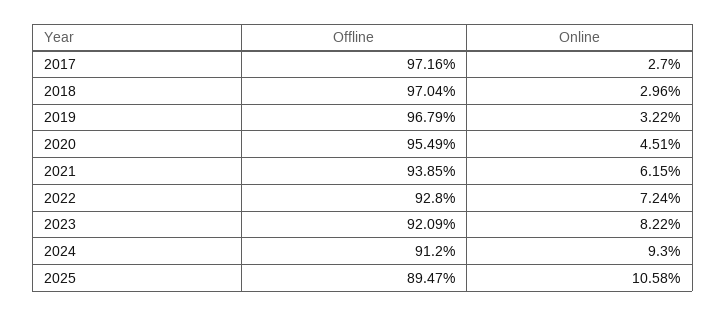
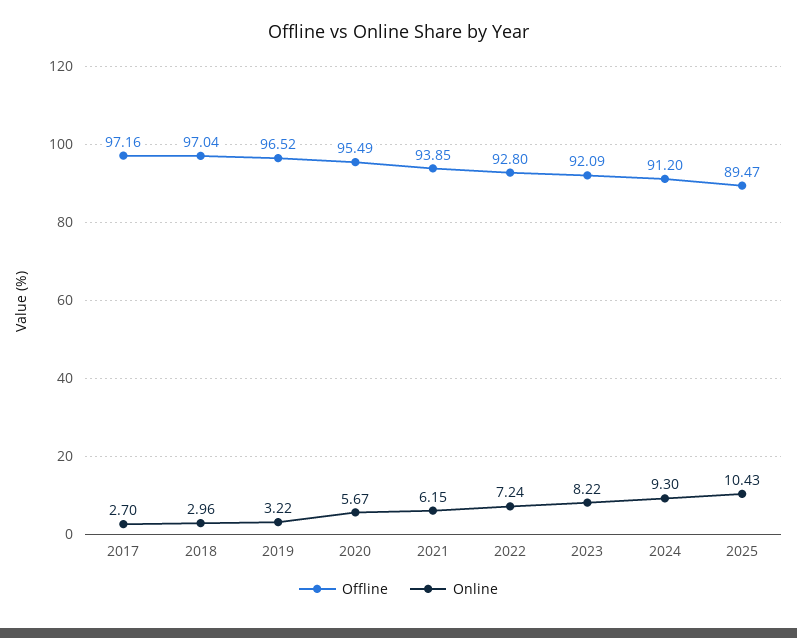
  {
    "Offline": {
      "2017": 97.16,
      "2018": 97.04,
-     "2019": 96.79,
+     "2019": 96.52,
      "2020": 95.49,
      "2021": 93.85,
      "2022": 92.8,
      "2023": 92.09,
      "2024": 91.2,
      "2025": 89.47
    },
    "Online": {
      "2017": 2.7,
      "2018": 2.96,
      "2019": 3.22,
-     "2020": 4.51,
+     "2020": 5.67,
      "2021": 6.15,
      "2022": 7.24,
      "2023": 8.22,
      "2024": 9.3,
-     "2025": 10.58
+     "2025": 10.43
    }
  }

